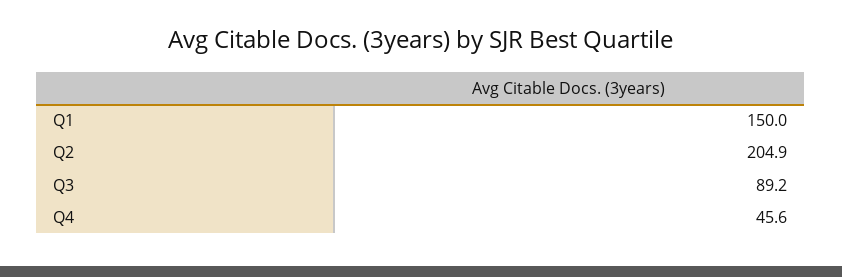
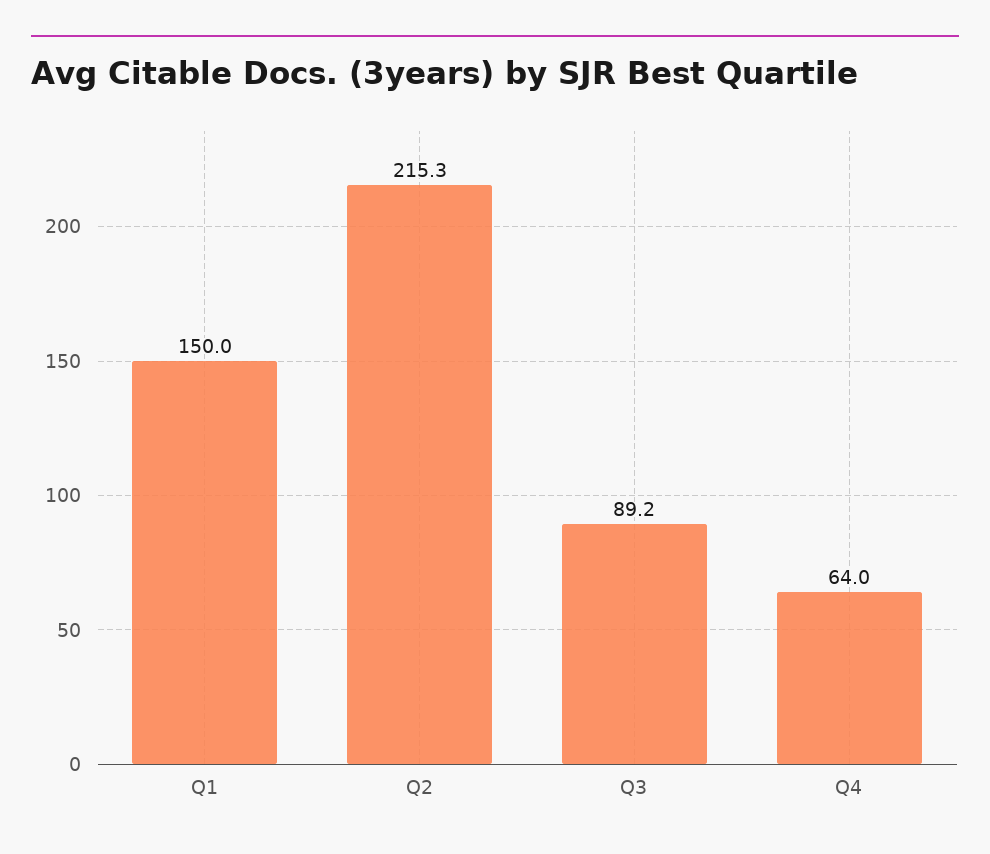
  {
    "Q1": 150,
-   "Q2": 204.9,
+   "Q2": 215.3,
    "Q3": 89.2,
-   "Q4": 45.6
+   "Q4": 64
  }

